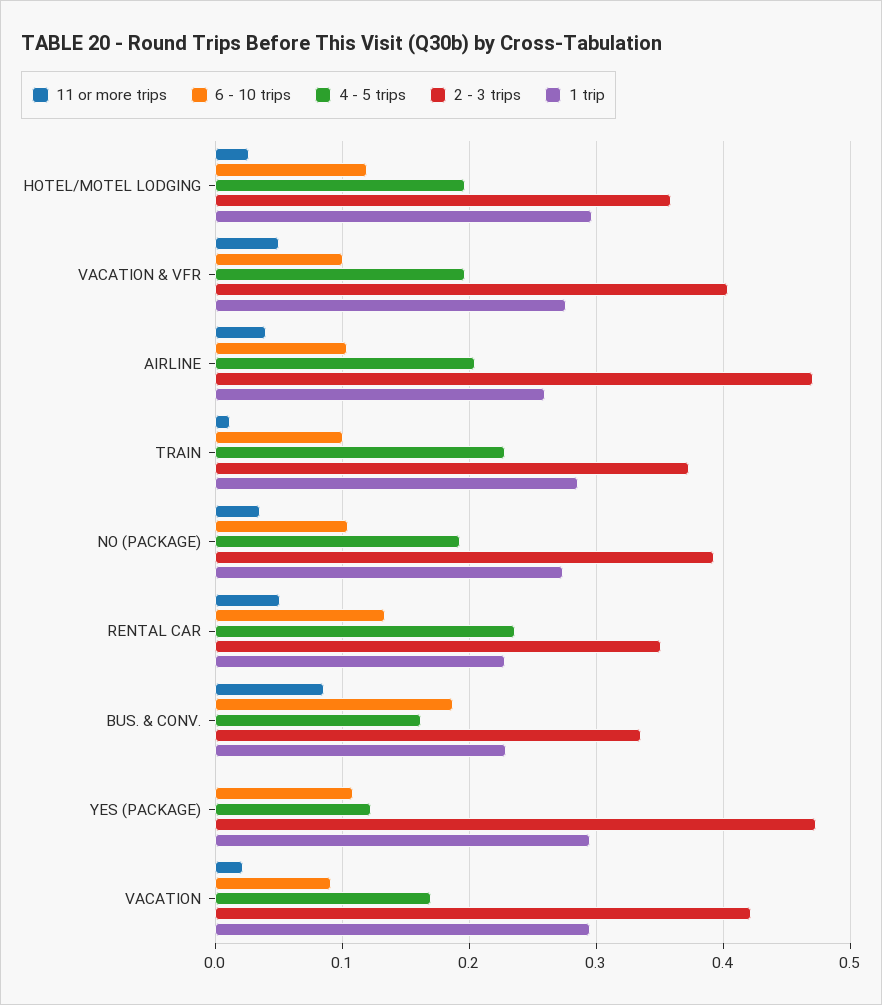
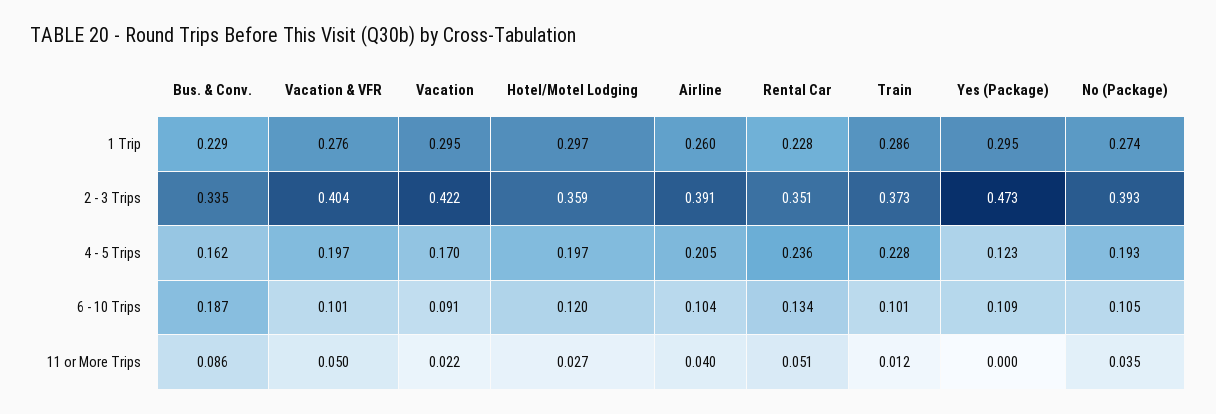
  {
    "11 or more trips": {
      "HOTEL/MOTEL LODGING": 0.027,
      "VACATION & VFR": 0.05,
      "AIRLINE": 0.04,
      "TRAIN": 0.012,
      "NO (PACKAGE)": 0.035,
      "RENTAL CAR": 0.051,
      "BUS. & CONV.": 0.086,
      "YES (PACKAGE)": 0,
      "VACATION": 0.022
    },
    "6 - 10 trips": {
      "HOTEL/MOTEL LODGING": 0.12,
      "VACATION & VFR": 0.101,
      "AIRLINE": 0.104,
      "TRAIN": 0.101,
      "NO (PACKAGE)": 0.105,
      "RENTAL CAR": 0.134,
      "BUS. & CONV.": 0.187,
      "YES (PACKAGE)": 0.109,
      "VACATION": 0.091
    },
    "4 - 5 trips": {
      "HOTEL/MOTEL LODGING": 0.197,
      "VACATION & VFR": 0.197,
      "AIRLINE": 0.205,
      "TRAIN": 0.228,
      "NO (PACKAGE)": 0.193,
      "RENTAL CAR": 0.236,
      "BUS. & CONV.": 0.162,
      "YES (PACKAGE)": 0.123,
      "VACATION": 0.17
    },
    "2 - 3 trips": {
      "HOTEL/MOTEL LODGING": 0.359,
      "VACATION & VFR": 0.404,
-     "AIRLINE": 0.47,
+     "AIRLINE": 0.391,
      "TRAIN": 0.373,
      "NO (PACKAGE)": 0.393,
      "RENTAL CAR": 0.351,
      "BUS. & CONV.": 0.335,
      "YES (PACKAGE)": 0.473,
      "VACATION": 0.422
    },
    "1 trip": {
      "HOTEL/MOTEL LODGING": 0.297,
      "VACATION & VFR": 0.276,
      "AIRLINE": 0.26,
      "TRAIN": 0.286,
      "NO (PACKAGE)": 0.274,
      "RENTAL CAR": 0.228,
      "BUS. & CONV.": 0.229,
      "YES (PACKAGE)": 0.295,
      "VACATION": 0.295
    }
  }

